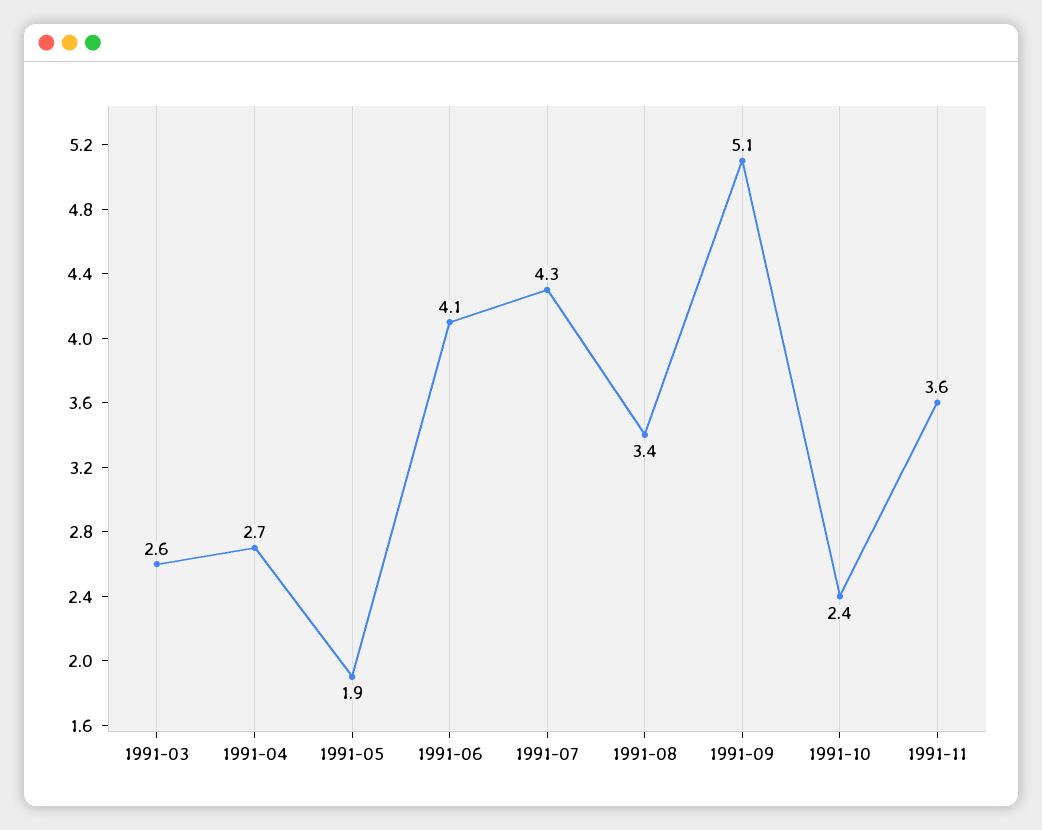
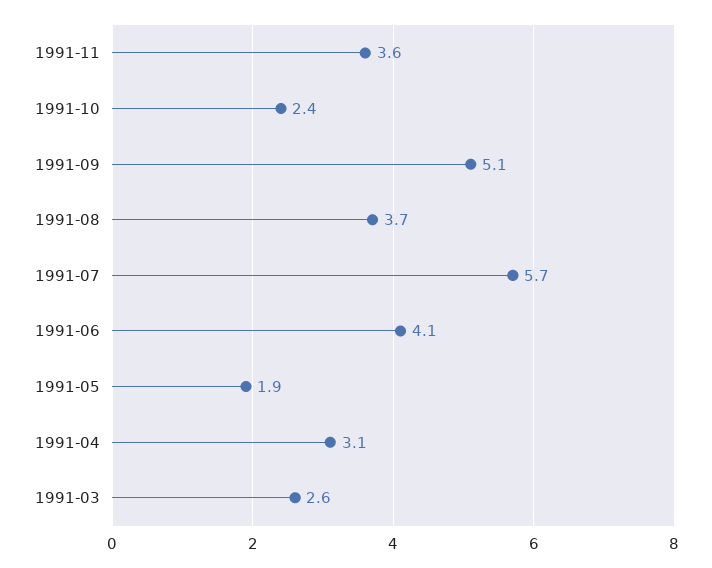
  {
    "1991-03": 2.6,
-   "1991-04": 2.7,
+   "1991-04": 3.1,
    "1991-05": 1.9,
    "1991-06": 4.1,
-   "1991-07": 4.3,
+   "1991-07": 5.7,
-   "1991-08": 3.4,
+   "1991-08": 3.7,
    "1991-09": 5.1,
    "1991-10": 2.4,
    "1991-11": 3.6
  }

